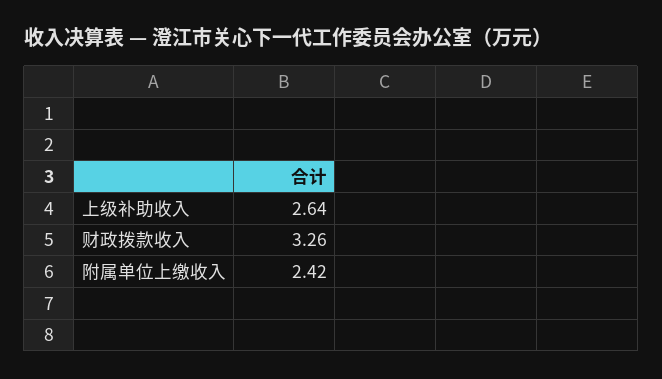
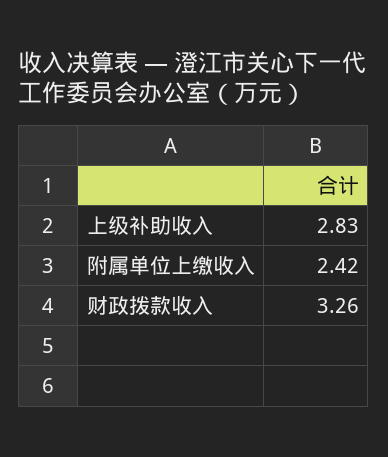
  {
-   "上级补助收入": 2.64,
+   "上级补助收入": 2.83,
    "财政拨款收入": 3.26,
    "附属单位上缴收入": 2.42
  }

